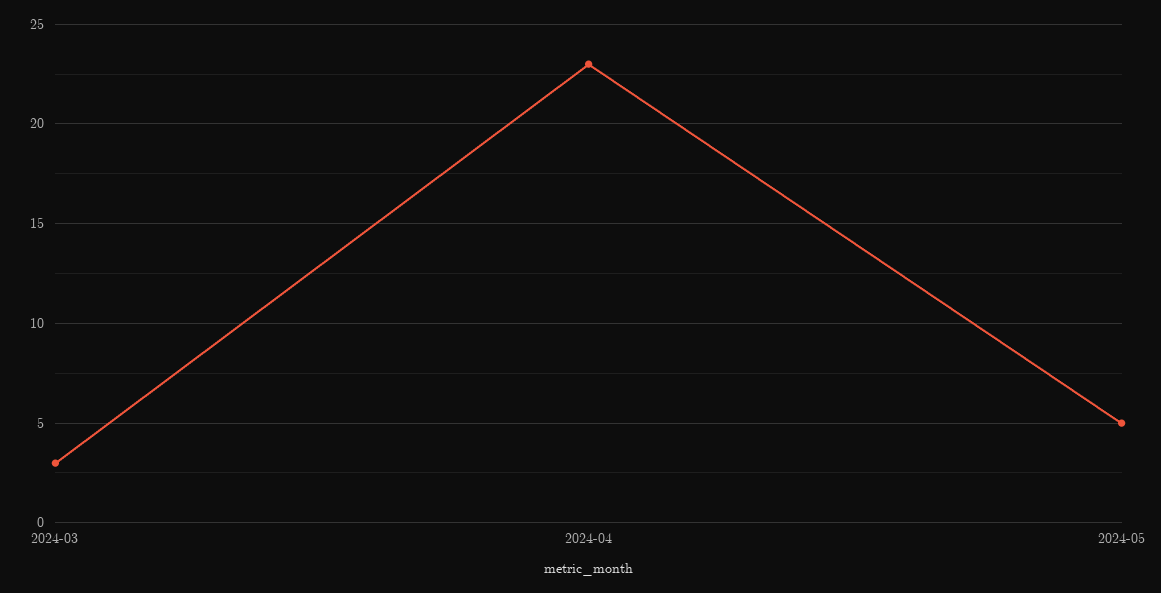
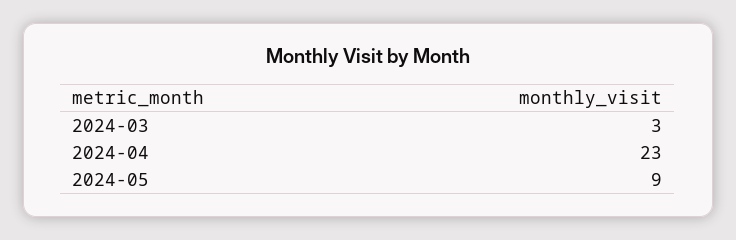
  {
    "2024-03": 3,
    "2024-04": 23,
-   "2024-05": 5
+   "2024-05": 9
  }

